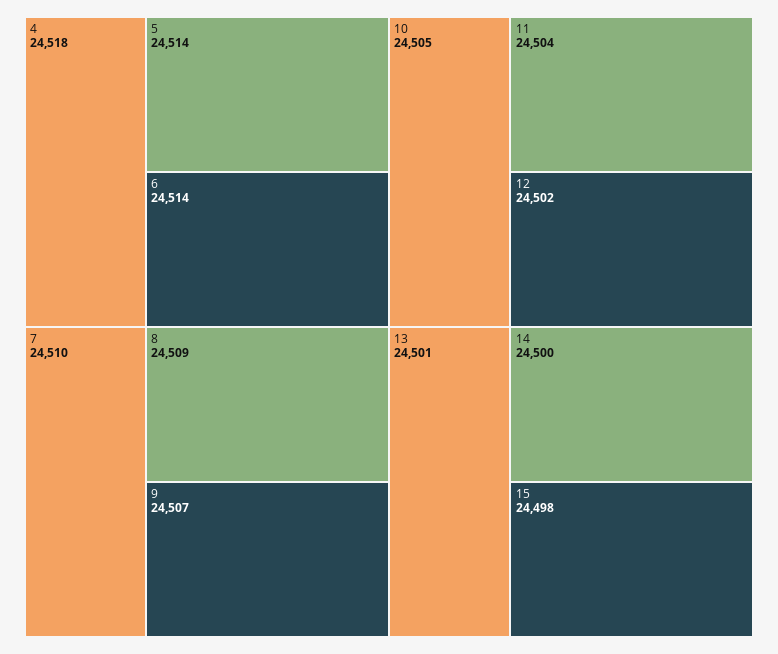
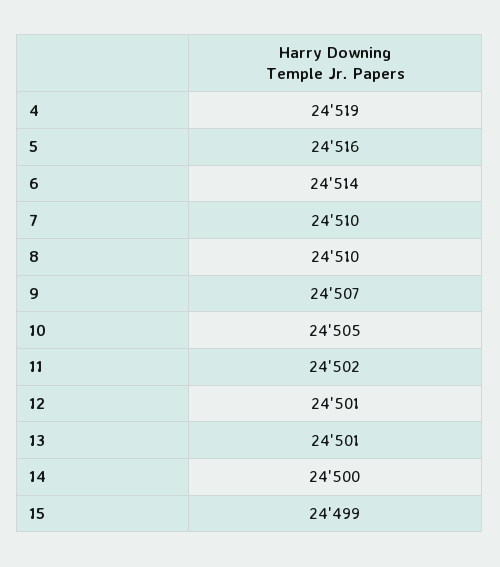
  {
-   "4": 24518,
+   "4": 24519,
-   "5": 24514,
+   "5": 24516,
    "6": 24514,
    "7": 24510,
-   "8": 24509,
+   "8": 24510,
    "9": 24507,
    "10": 24505,
-   "11": 24504,
+   "11": 24502,
-   "12": 24502,
+   "12": 24501,
    "13": 24501,
    "14": 24500,
-   "15": 24498
+   "15": 24499
  }

